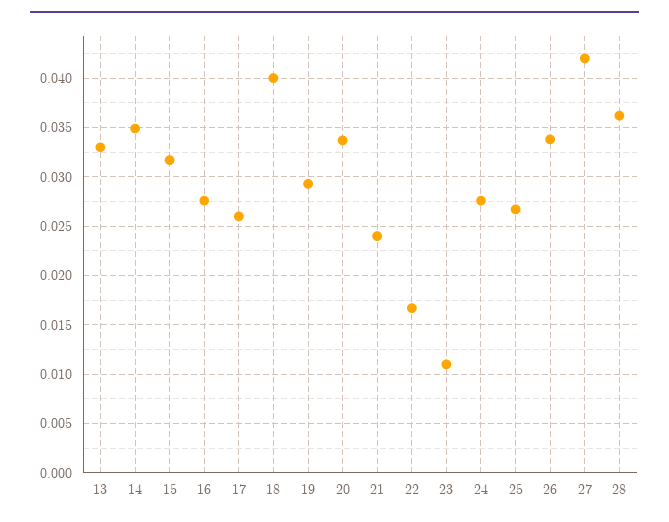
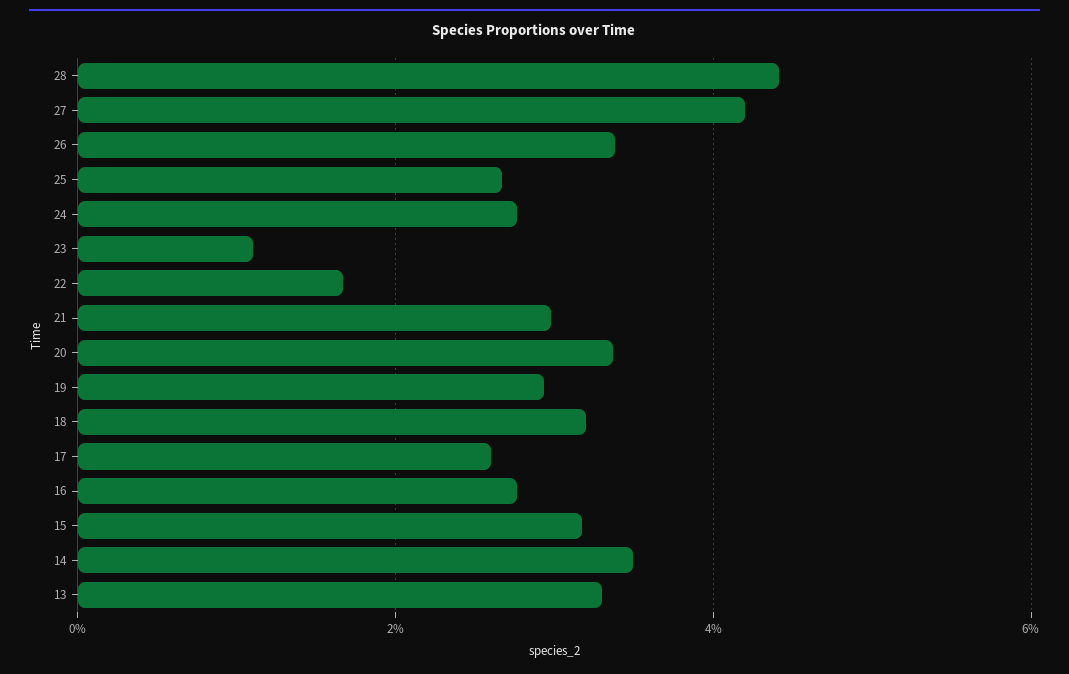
  {
    "13": 0.033,
    "14": 0.035,
    "15": 0.032,
    "16": 0.028,
    "17": 0.026,
-   "18": 0.04,
+   "18": 0.032,
    "19": 0.029,
    "20": 0.034,
-   "21": 0.024,
+   "21": 0.03,
    "22": 0.017,
    "23": 0.011,
    "24": 0.028,
    "25": 0.027,
    "26": 0.034,
    "27": 0.042,
-   "28": 0.036
+   "28": 0.044
  }

